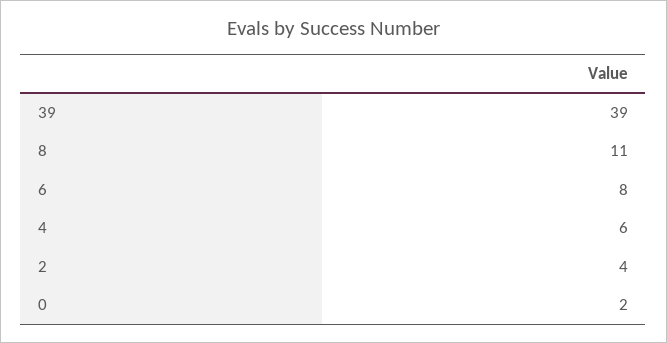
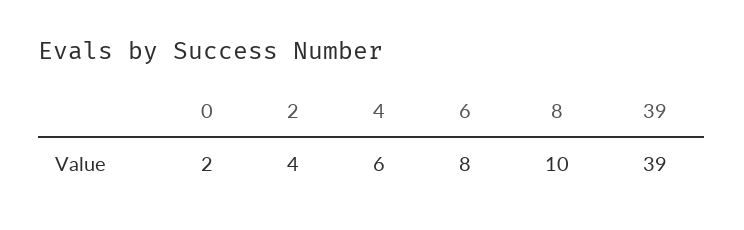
  {
    "39": 39,
-   "8": 11,
+   "8": 10,
    "6": 8,
    "4": 6,
    "2": 4,
    "0": 2
  }

